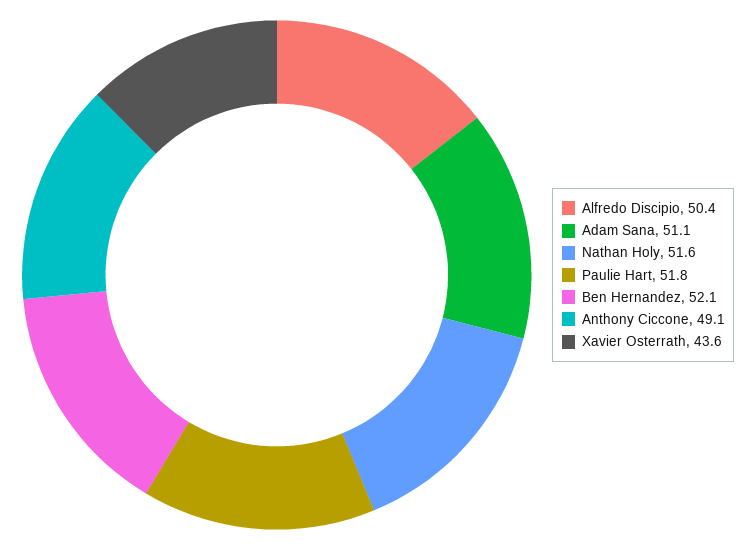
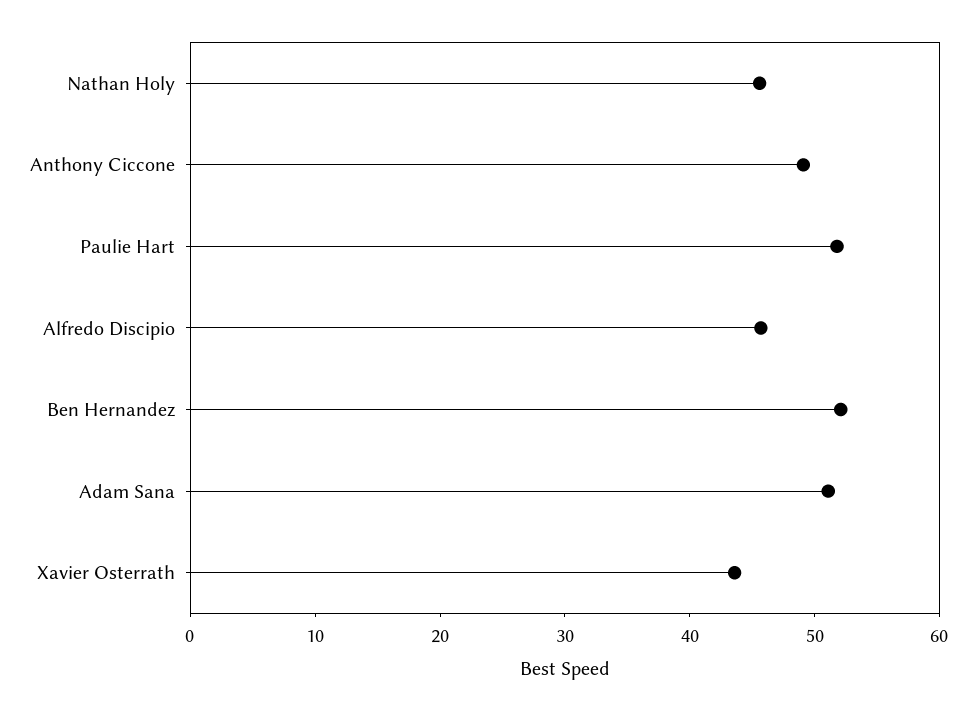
  {
-   "Alfredo Discipio": 50.4,
+   "Alfredo Discipio": 46,
    "Adam Sana": 51.1,
-   "Nathan Holy": 51.6,
+   "Nathan Holy": 46,
    "Paulie Hart": 51.8,
    "Ben Hernandez": 52.1,
    "Anthony Ciccone": 49.1,
    "Xavier Osterrath": 43.6
  }

